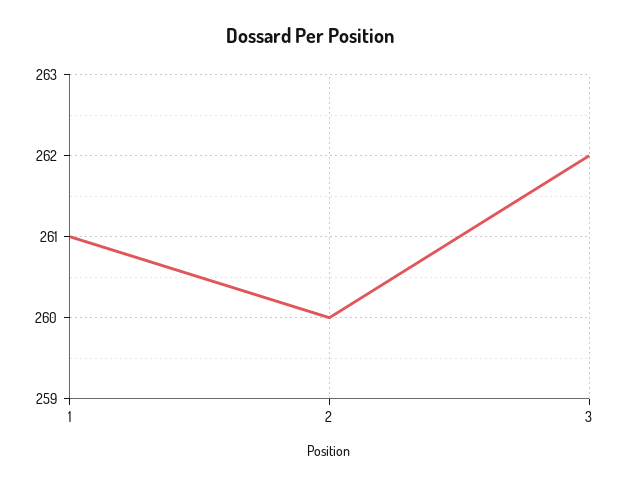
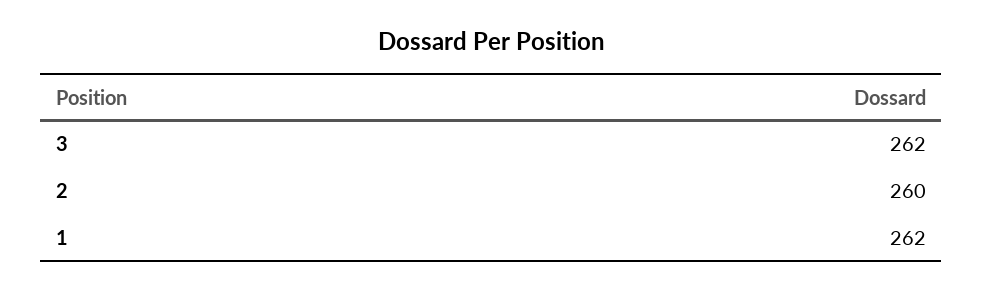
  {
-   "1": 261,
+   "1": 262,
    "2": 260,
    "3": 262
  }

